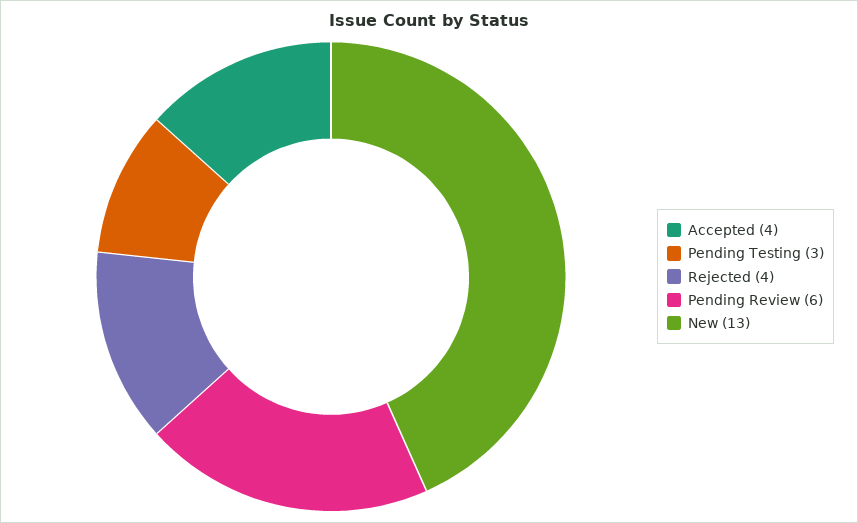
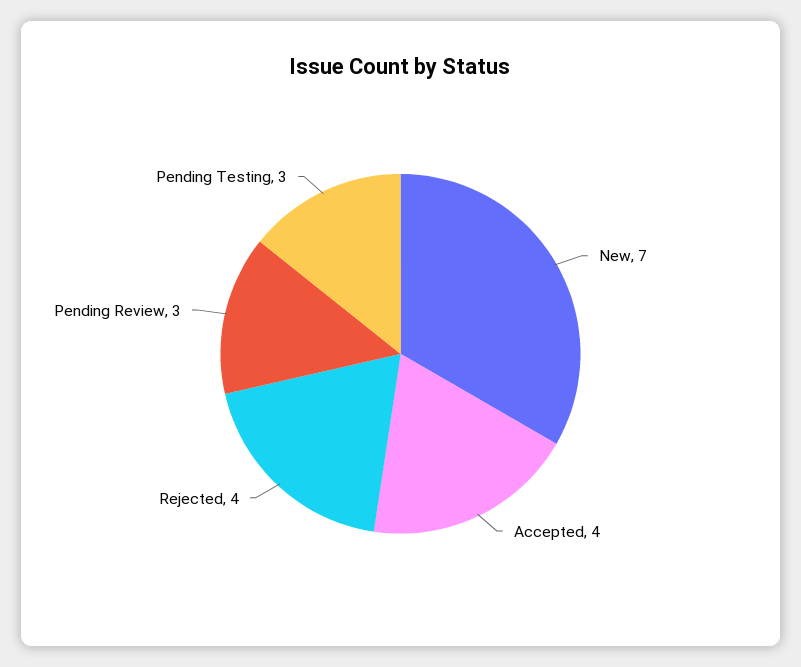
  {
    "Accepted": 4,
    "Pending Testing": 3,
    "Rejected": 4,
-   "Pending Review": 6,
+   "Pending Review": 3,
-   "New": 13
+   "New": 7
  }

